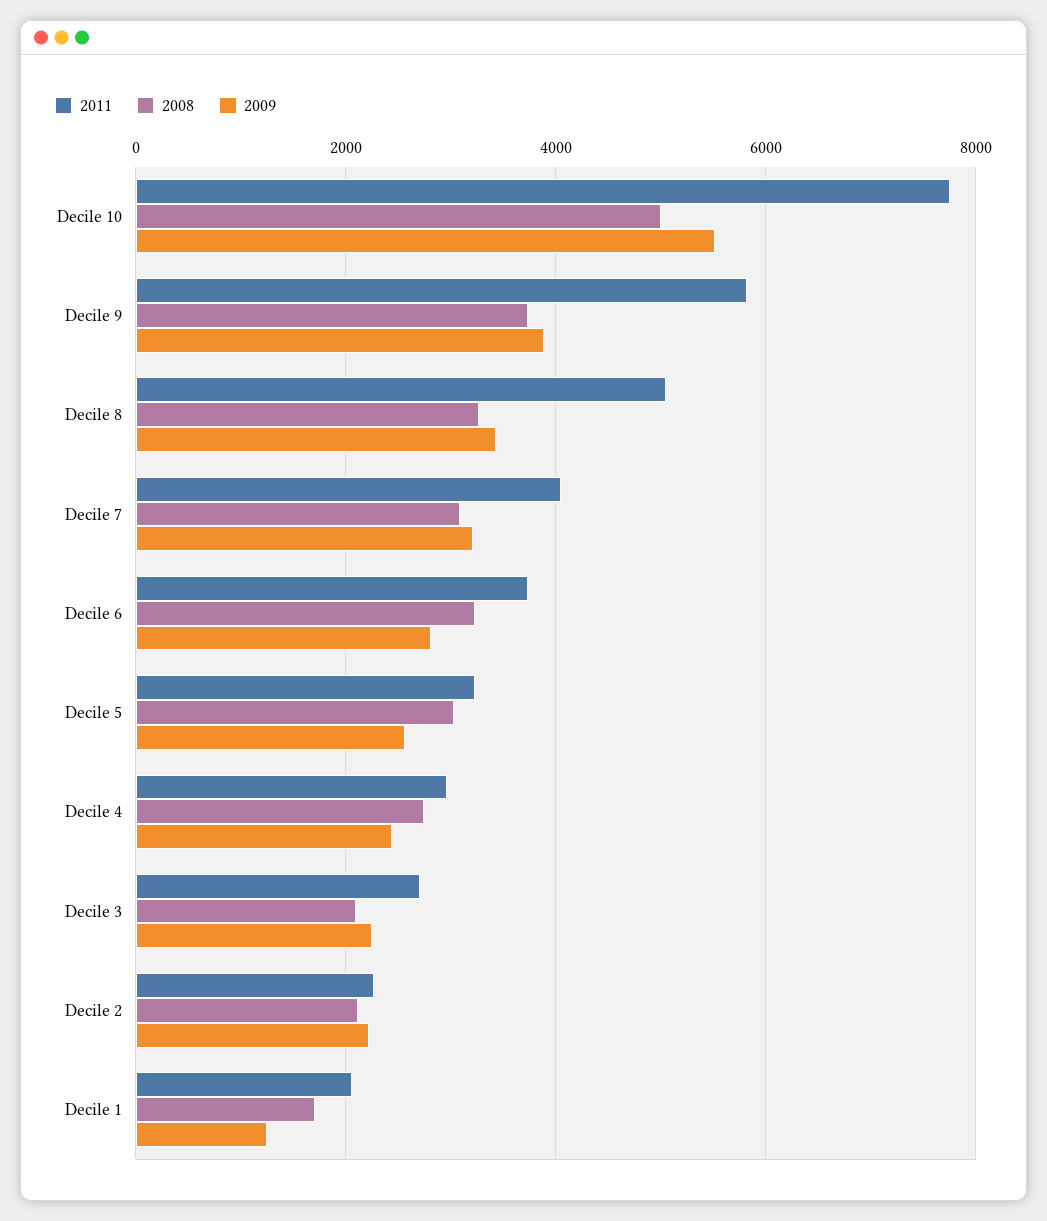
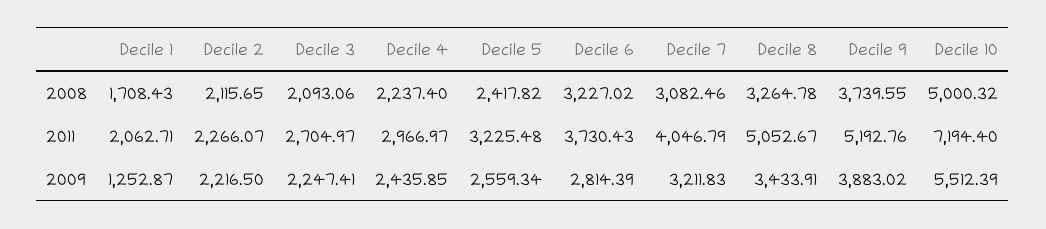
  {
    "2011": {
-     "Decile 10": 7800,
+     "Decile 10": 7194.4,
-     "Decile 9": 5800,
+     "Decile 9": 5192.76,
      "Decile 8": 5052.67,
      "Decile 7": 4046.79,
      "Decile 6": 3730.43,
      "Decile 5": 3225.48,
      "Decile 4": 2966.97,
      "Decile 3": 2704.97,
      "Decile 2": 2266.07,
      "Decile 1": 2062.71
    },
    "2008": {
      "Decile 10": 5000.32,
      "Decile 9": 3739.55,
      "Decile 8": 3264.78,
      "Decile 7": 3082.46,
      "Decile 6": 3227.02,
-     "Decile 5": 3000,
+     "Decile 5": 2417.82,
-     "Decile 4": 2800,
+     "Decile 4": 2237.4,
      "Decile 3": 2093.06,
      "Decile 2": 2115.65,
      "Decile 1": 1708.43
    },
    "2009": {
      "Decile 10": 5512.39,
      "Decile 9": 3883.02,
      "Decile 8": 3433.91,
      "Decile 7": 3211.83,
      "Decile 6": 2814.39,
      "Decile 5": 2559.34,
      "Decile 4": 2435.85,
      "Decile 3": 2247.41,
      "Decile 2": 2216.5,
      "Decile 1": 1252.87
    }
  }

